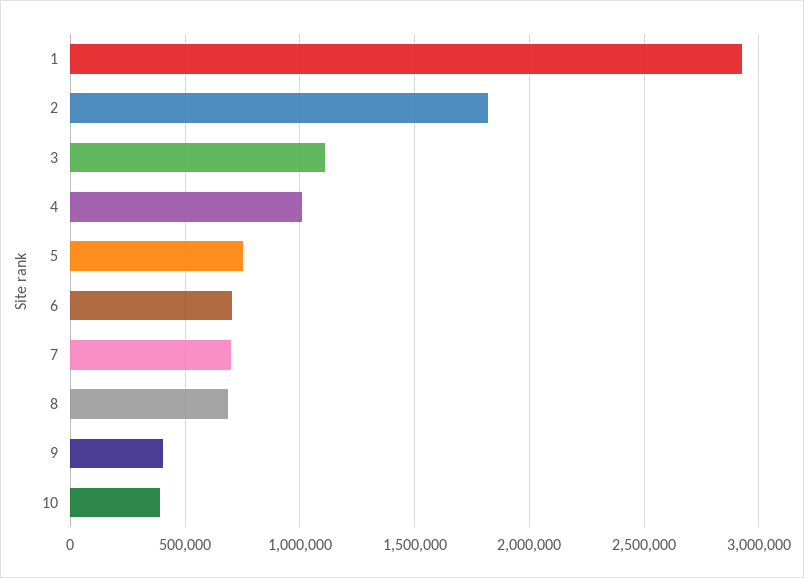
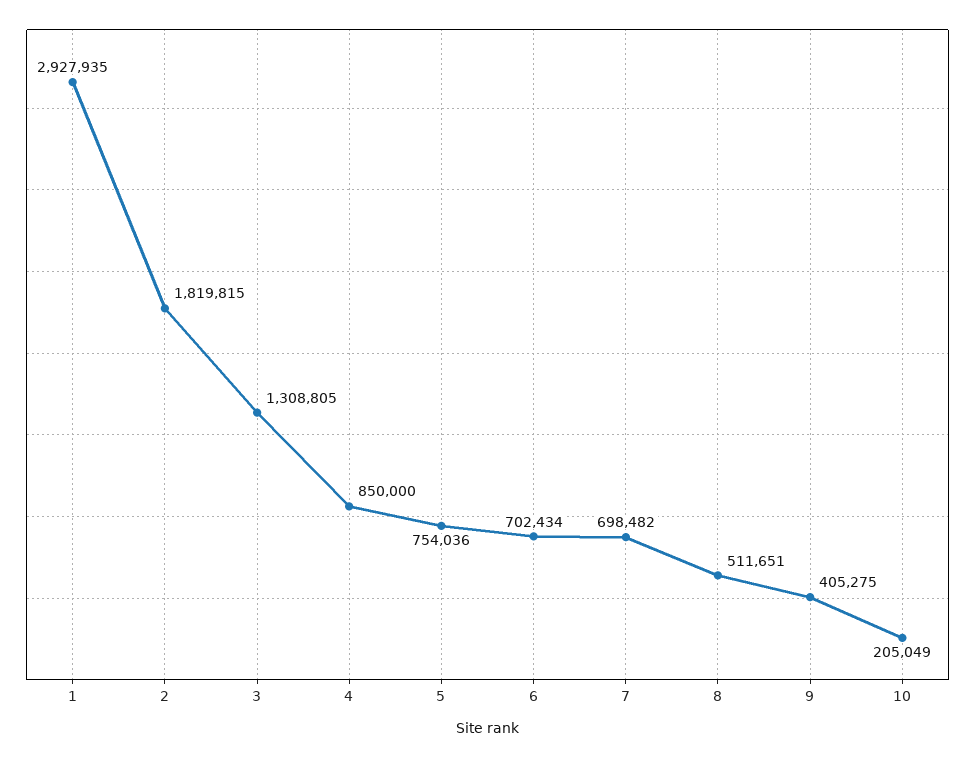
  {
    "1": 2927935,
    "2": 1819815,
-   "3": 1100000,
+   "3": 1308805,
-   "4": 1000000,
+   "4": 850000,
    "5": 754036,
    "6": 702434,
    "7": 698482,
-   "8": 700000,
+   "8": 511651,
    "9": 405275,
-   "10": 400000
+   "10": 205049
  }

